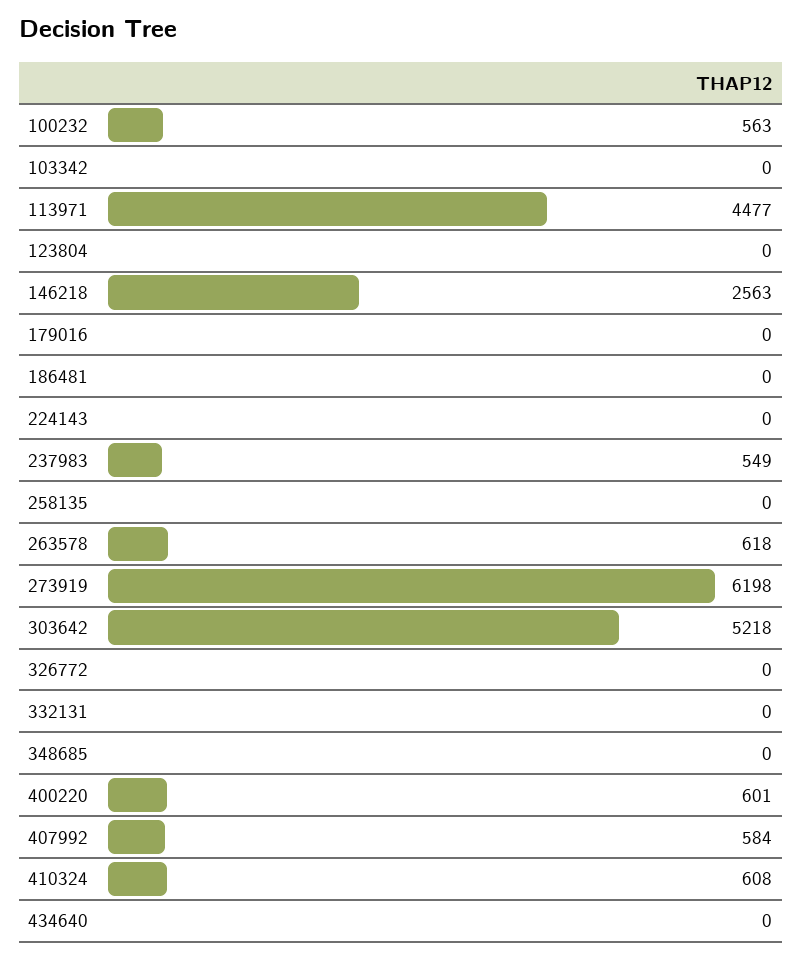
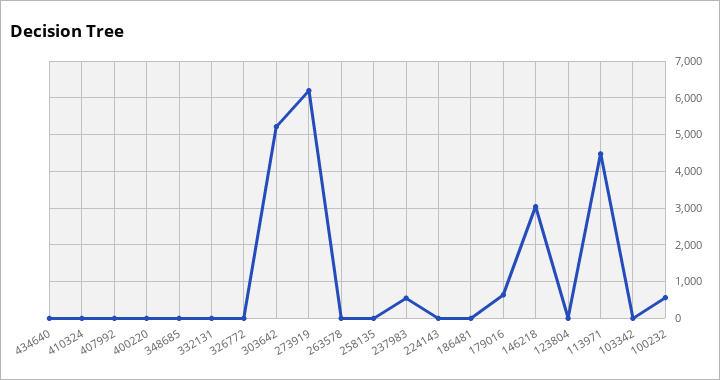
  {
    "100232": 563,
    "103342": 0,
    "113971": 4477,
    "123804": 0,
-   "146218": 2563,
+   "146218": 3000,
-   "179016": 0,
+   "179016": 600,
    "186481": 0,
    "224143": 0,
    "237983": 549,
    "258135": 0,
-   "263578": 618,
+   "263578": 0,
    "273919": 6198,
    "303642": 5218,
    "326772": 0,
    "332131": 0,
    "348685": 0,
-   "400220": 601,
+   "400220": 0,
-   "407992": 584,
+   "407992": 0,
-   "410324": 608,
+   "410324": 0,
    "434640": 0
  }

